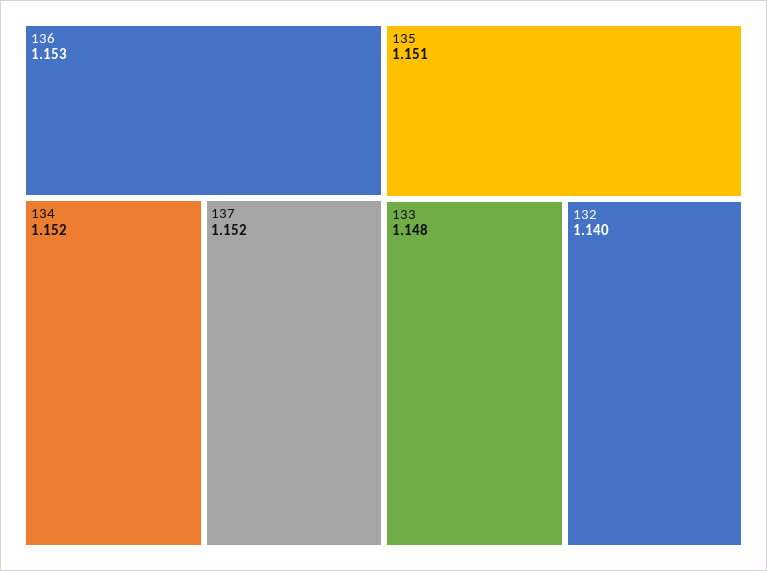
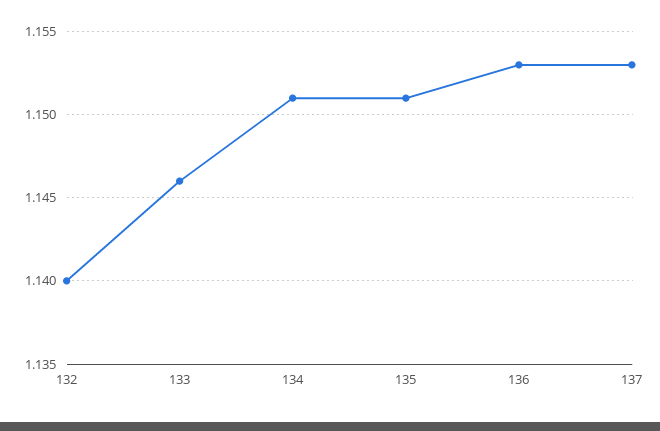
  {
    "136": 1.153,
-   "134": 1.152,
+   "134": 1.151,
-   "137": 1.152,
+   "137": 1.153,
    "135": 1.151,
-   "133": 1.148,
+   "133": 1.146,
    "132": 1.14
  }

